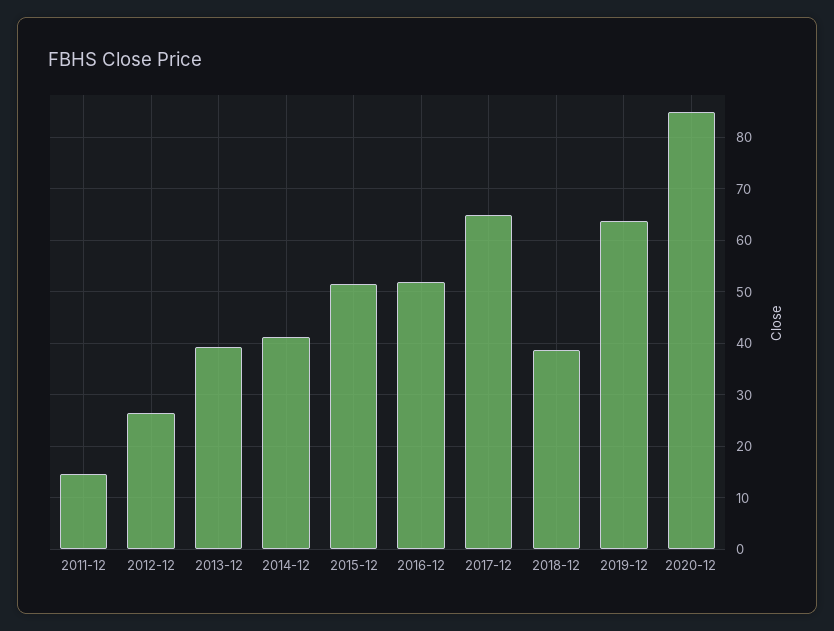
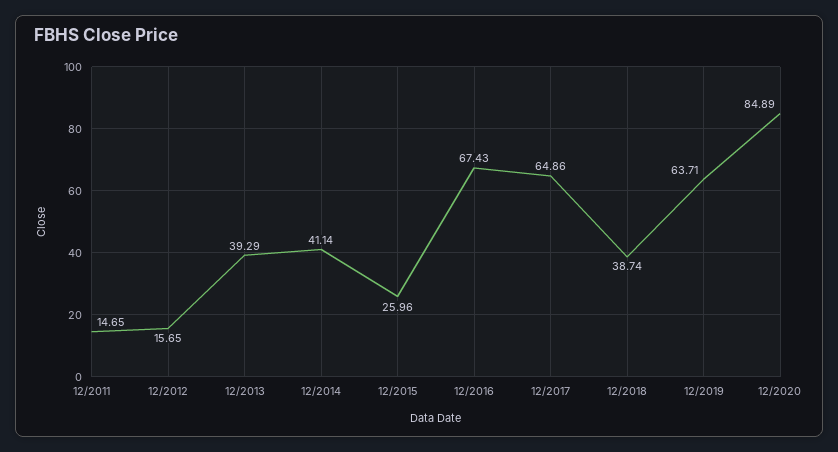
  {
    "2011-12": 14.65,
-   "2012-12": 26,
+   "2012-12": 15.65,
    "2013-12": 39.29,
    "2014-12": 41.14,
-   "2015-12": 52,
+   "2015-12": 25.96,
-   "2016-12": 52,
+   "2016-12": 67.43,
    "2017-12": 64.86,
    "2018-12": 38.74,
    "2019-12": 63.71,
    "2020-12": 84.89
  }

